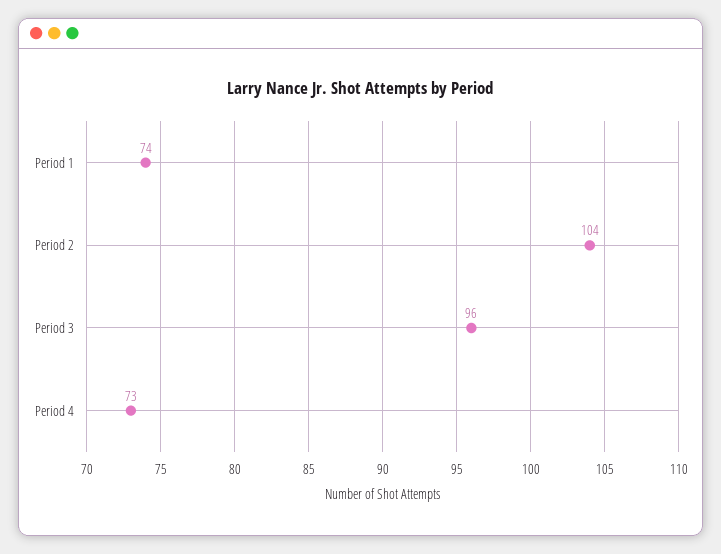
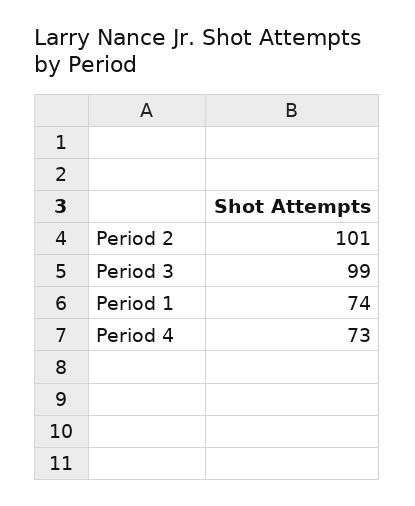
  {
    "Period 1": 74,
-   "Period 2": 104,
+   "Period 2": 101,
-   "Period 3": 96,
+   "Period 3": 99,
    "Period 4": 73
  }

